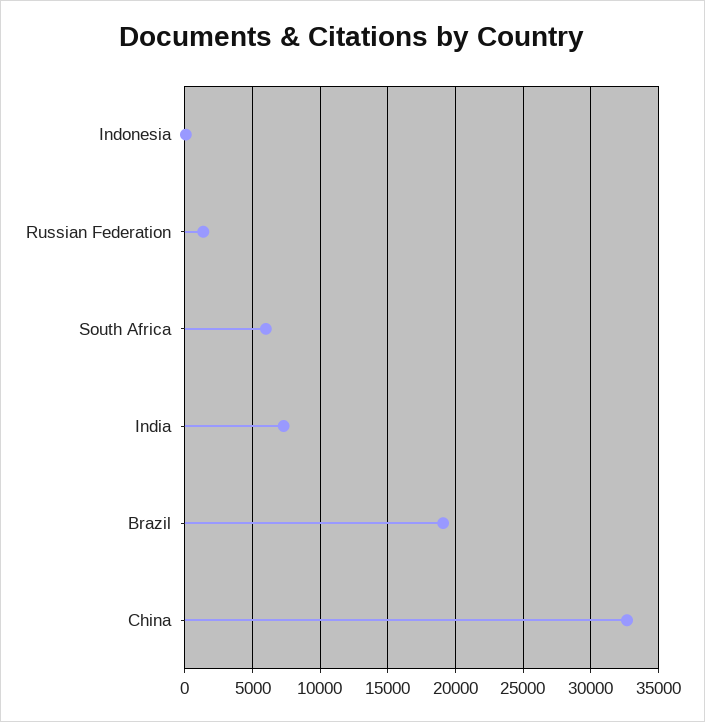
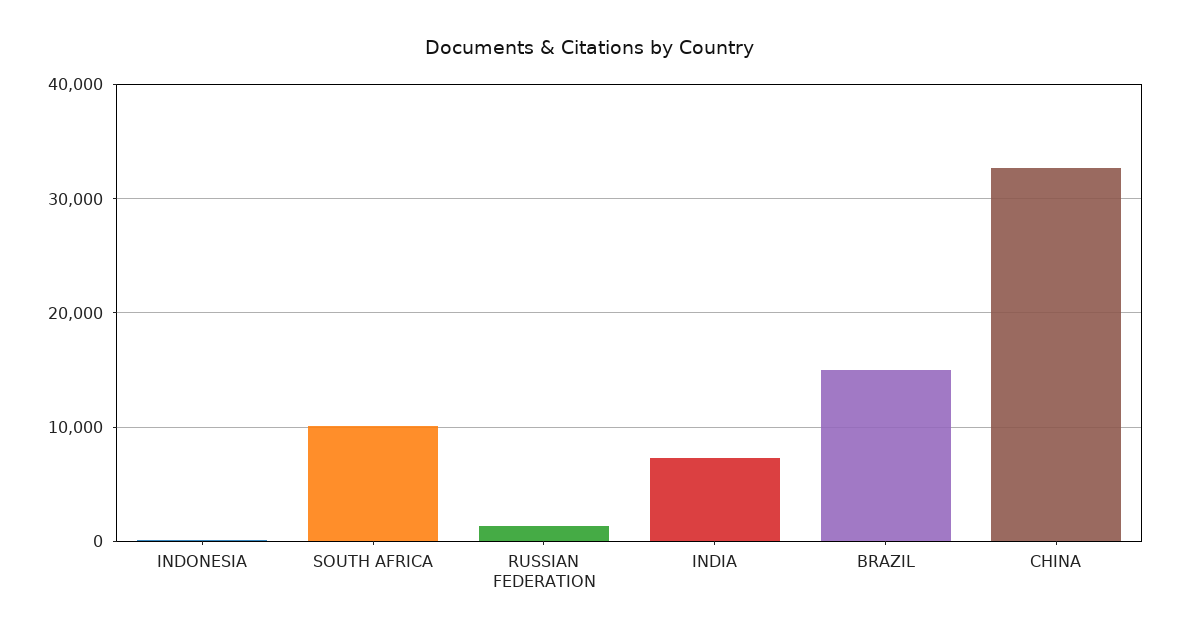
  {
    "Indonesia": 0,
    "Russian Federation": 1500,
-   "South Africa": 6000,
+   "South Africa": 10000,
    "India": 7500,
-   "Brazil": 19000,
+   "Brazil": 15000,
    "China": 32500
  }

